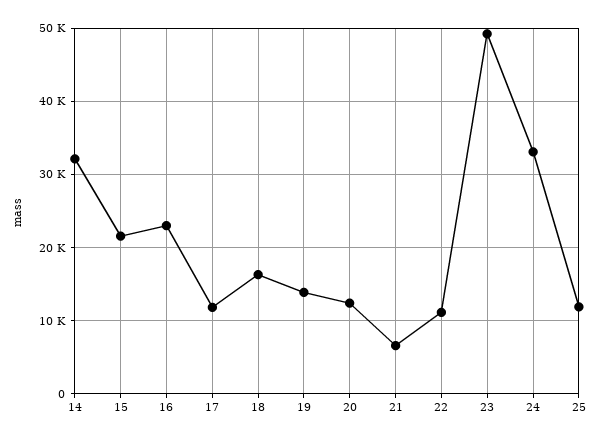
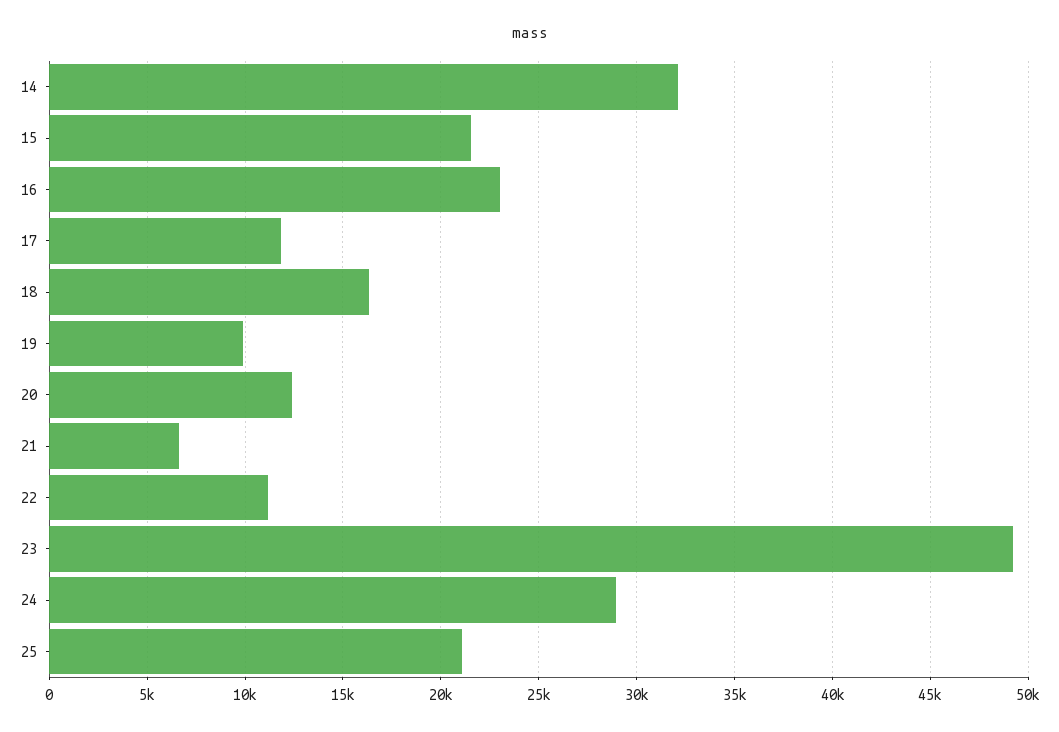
  {
    "14": 32000,
    "15": 21500,
    "16": 23000,
    "17": 12000,
    "18": 16500,
-   "19": 14000,
+   "19": 10000,
    "20": 12500,
    "21": 6500,
    "22": 11000,
    "23": 49000,
-   "24": 33000,
+   "24": 29000,
-   "25": 12000
+   "25": 21000
  }

